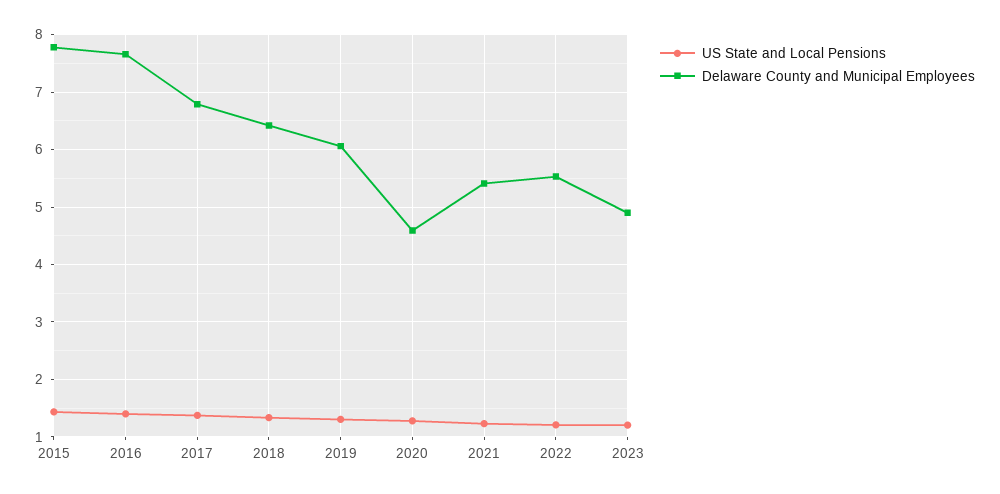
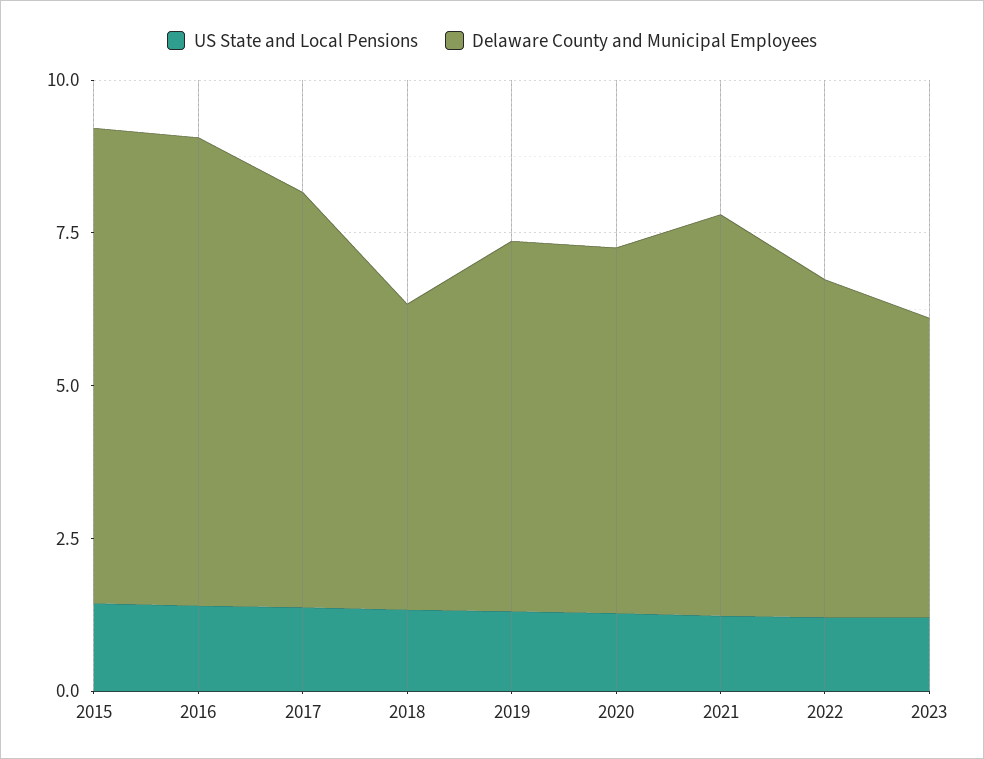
  {
    "US State and Local Pensions": {
      "2015": 1.4,
      "2016": 1.4,
      "2017": 1.4,
      "2018": 1.4,
      "2019": 1.4,
      "2020": 1.2,
      "2021": 1.2,
      "2022": 1.2,
      "2023": 1.2
    },
    "Delaware County and Municipal Employees": {
      "2015": 7.8,
      "2016": 7.6,
      "2017": 6.8,
-     "2018": 6.4,
+     "2018": 5,
      "2019": 6,
-     "2020": 4.6,
+     "2020": 6,
-     "2021": 5.4,
+     "2021": 6.5,
      "2022": 5.6,
      "2023": 5
    }
  }

